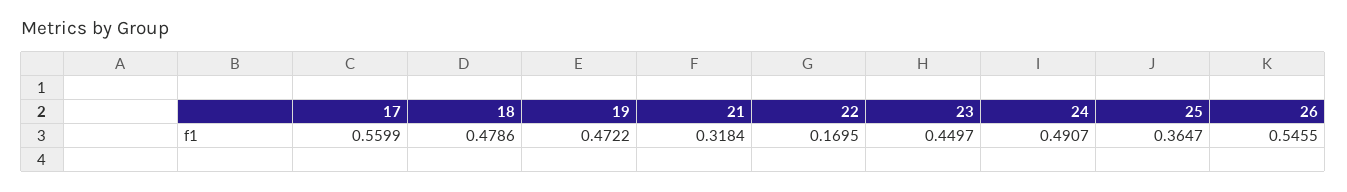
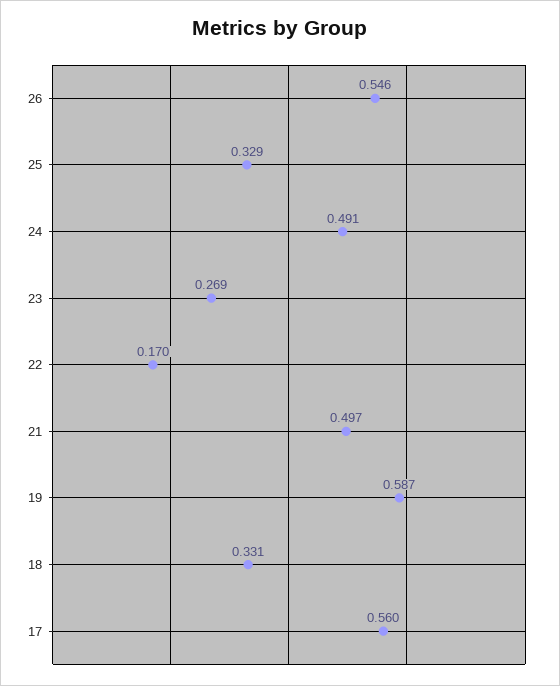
  {
    "17": 0.5599,
-   "18": 0.4786,
+   "18": 0.331,
-   "19": 0.4722,
+   "19": 0.587,
-   "21": 0.3184,
+   "21": 0.497,
    "22": 0.1695,
-   "23": 0.4497,
+   "23": 0.269,
    "24": 0.4907,
-   "25": 0.3647,
+   "25": 0.329,
    "26": 0.5455
  }

